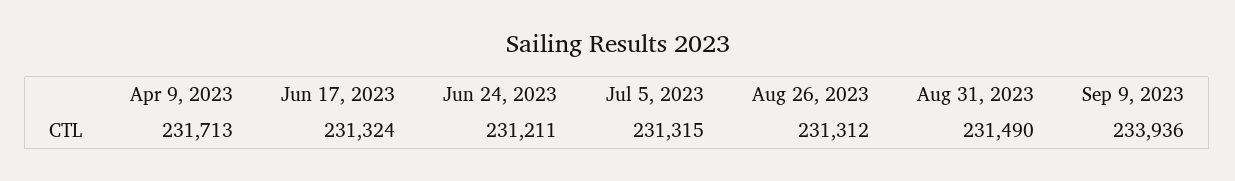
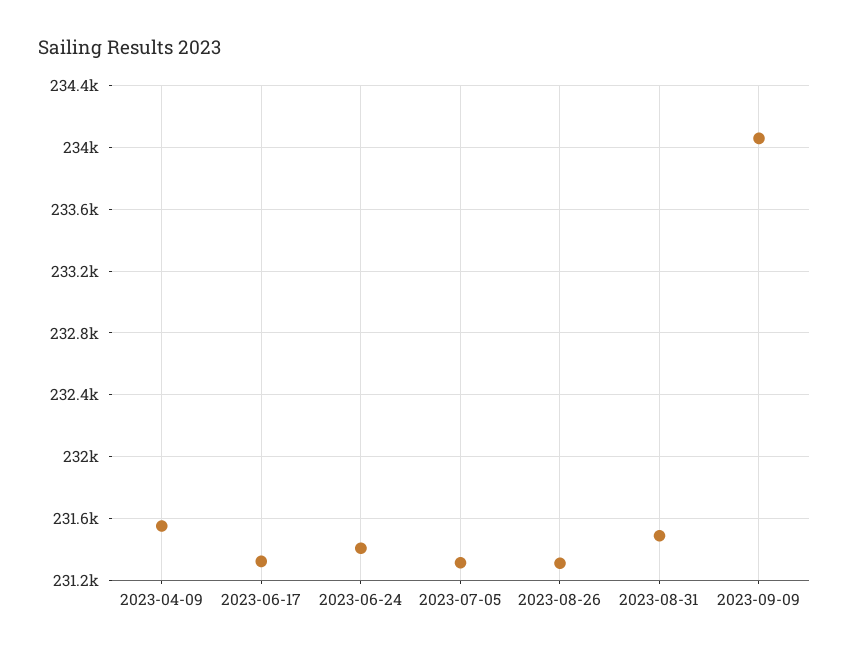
  {
-   "Apr 9, 2023": 231713,
+   "Apr 9, 2023": 231550,
    "Jun 17, 2023": 231324,
-   "Jun 24, 2023": 231211,
+   "Jun 24, 2023": 231400,
    "Jul 5, 2023": 231315,
    "Aug 26, 2023": 231312,
    "Aug 31, 2023": 231490,
-   "Sep 9, 2023": 233936
+   "Sep 9, 2023": 234050
  }

